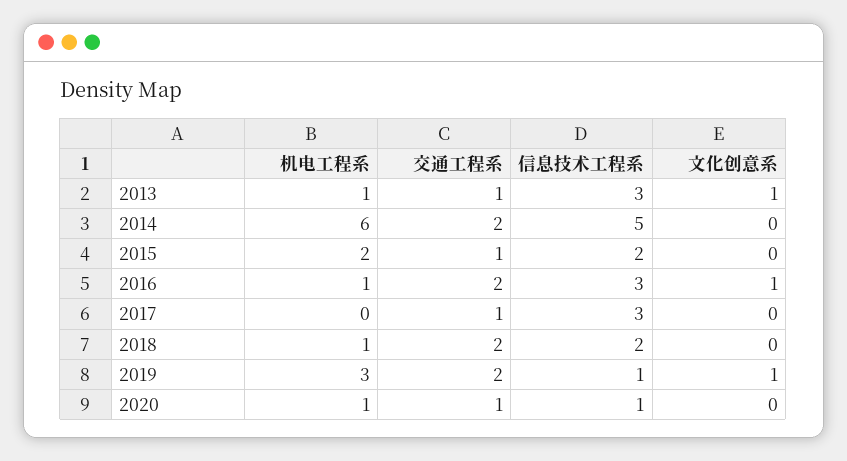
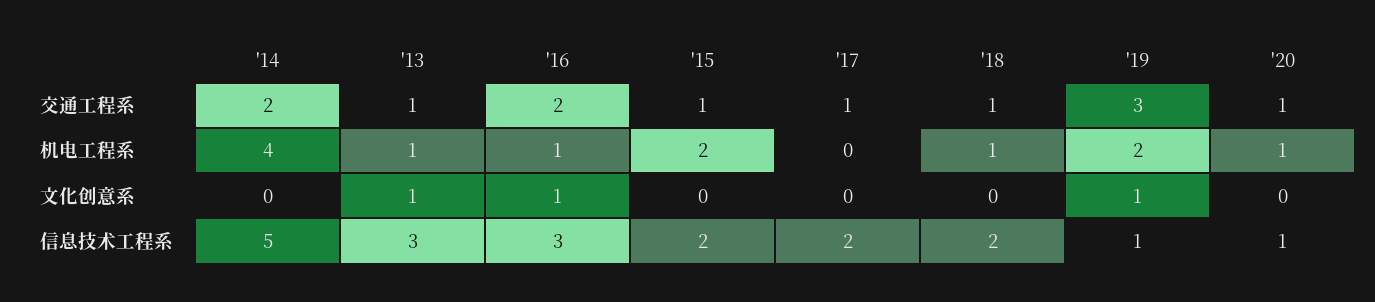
  {
    "机电工程系": {
      "2013": 1,
-     "2014": 6,
+     "2014": 4,
      "2015": 2,
      "2016": 1,
      "2017": 0,
      "2018": 1,
-     "2019": 3,
+     "2019": 2,
      "2020": 1
    },
    "交通工程系": {
      "2013": 1,
      "2014": 2,
      "2015": 1,
      "2016": 2,
      "2017": 1,
-     "2018": 2,
+     "2018": 1,
-     "2019": 2,
+     "2019": 3,
      "2020": 1
    },
    "信息技术工程系": {
      "2013": 3,
      "2014": 5,
      "2015": 2,
      "2016": 3,
-     "2017": 3,
+     "2017": 2,
      "2018": 2,
      "2019": 1,
      "2020": 1
    },
    "文化创意系": {
      "2013": 1,
      "2014": 0,
      "2015": 0,
      "2016": 1,
      "2017": 0,
      "2018": 0,
      "2019": 1,
      "2020": 0
    }
  }

